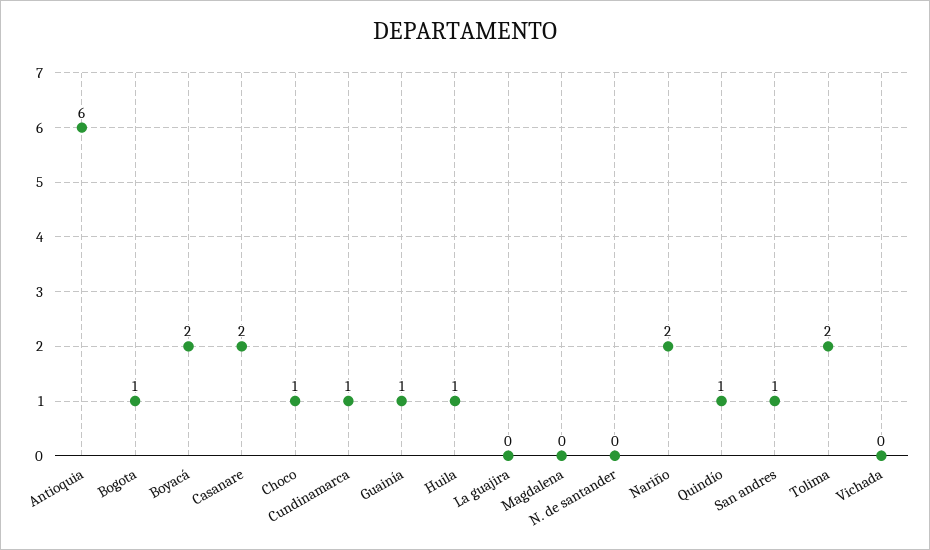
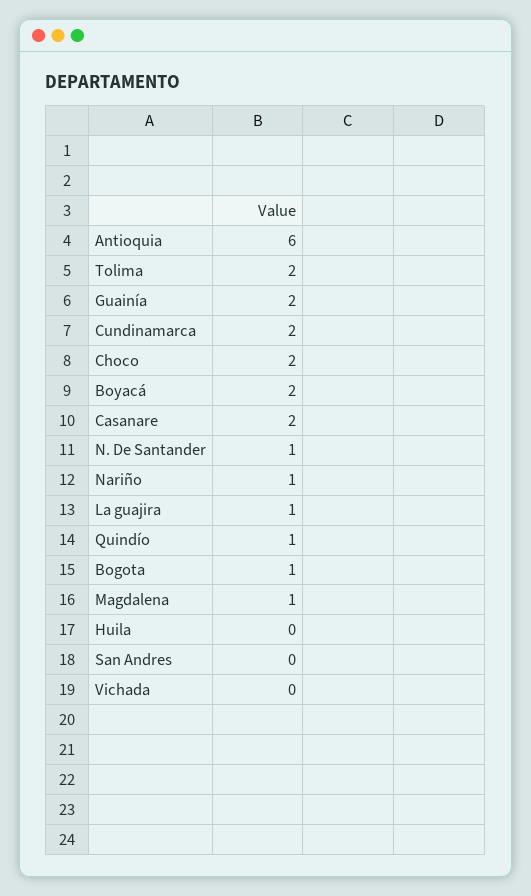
  {
    "Antioquia": 6,
    "Bogota": 1,
    "Boyacá": 2,
    "Casanare": 2,
-   "Choco": 1,
+   "Choco": 2,
-   "Cundinamarca": 1,
+   "Cundinamarca": 2,
-   "Guainía": 1,
+   "Guainía": 2,
-   "Huila": 1,
+   "Huila": 0,
-   "La guajira": 0,
+   "La guajira": 1,
-   "Magdalena": 0,
+   "Magdalena": 1,
-   "N. de santander": 0,
+   "N. de santander": 1,
-   "Nariño": 2,
+   "Nariño": 1,
    "Quindío": 1,
-   "San andres": 1,
+   "San andres": 0,
    "Tolima": 2,
    "Vichada": 0
  }

